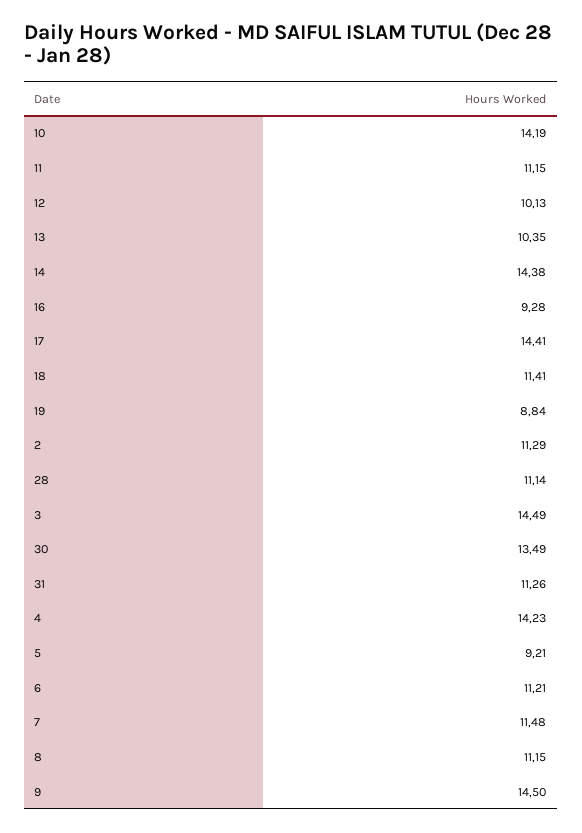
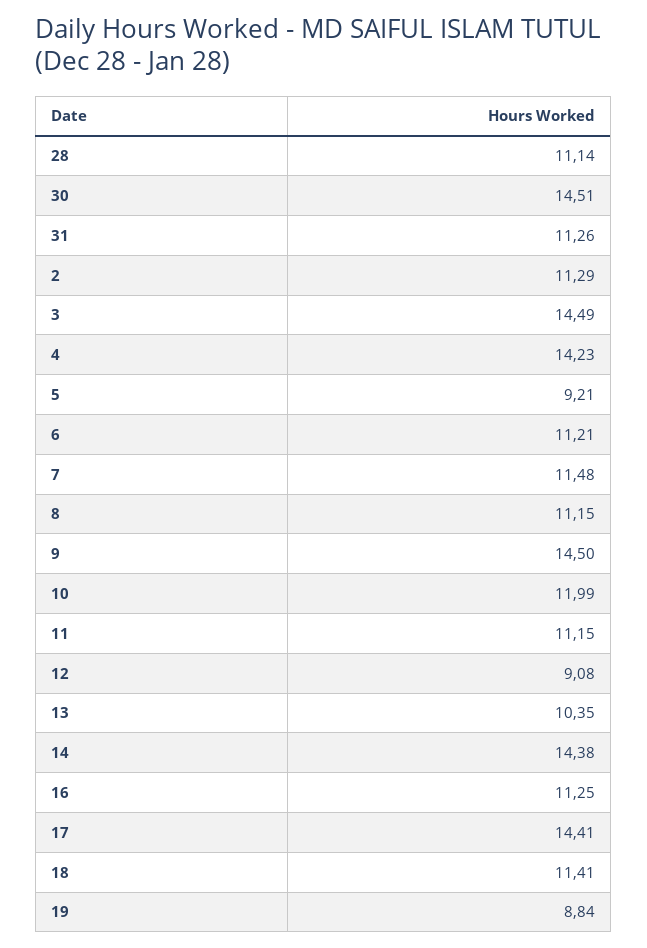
  {
-   "10": 14.19,
+   "10": 11.99,
    "11": 11.15,
-   "12": 10.13,
+   "12": 9.08,
    "13": 10.35,
    "14": 14.38,
-   "16": 9.28,
+   "16": 11.25,
    "17": 14.41,
    "18": 11.41,
    "19": 8.84,
    "2": 11.29,
    "28": 11.14,
    "3": 14.49,
-   "30": 13.49,
+   "30": 14.51,
    "31": 11.26,
    "4": 14.23,
    "5": 9.21,
    "6": 11.21,
    "7": 11.48,
    "8": 11.15,
    "9": 14.5
  }

